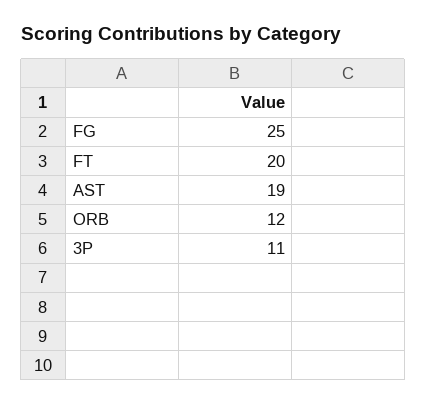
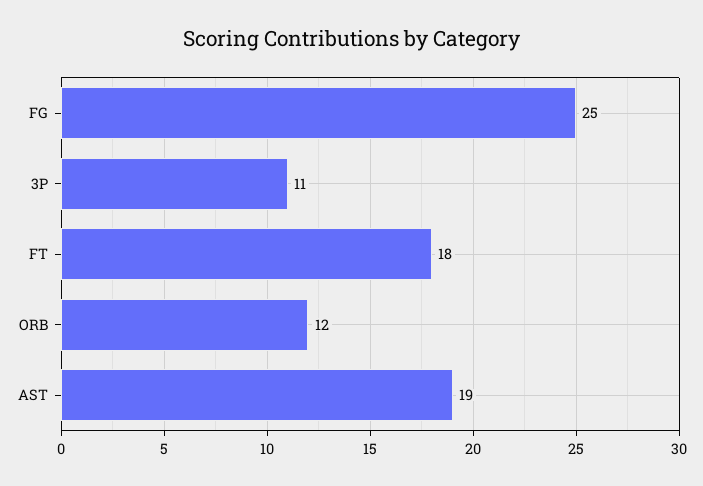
  {
    "FG": 25,
-   "FT": 20,
+   "FT": 18,
    "AST": 19,
    "ORB": 12,
    "3P": 11
  }

